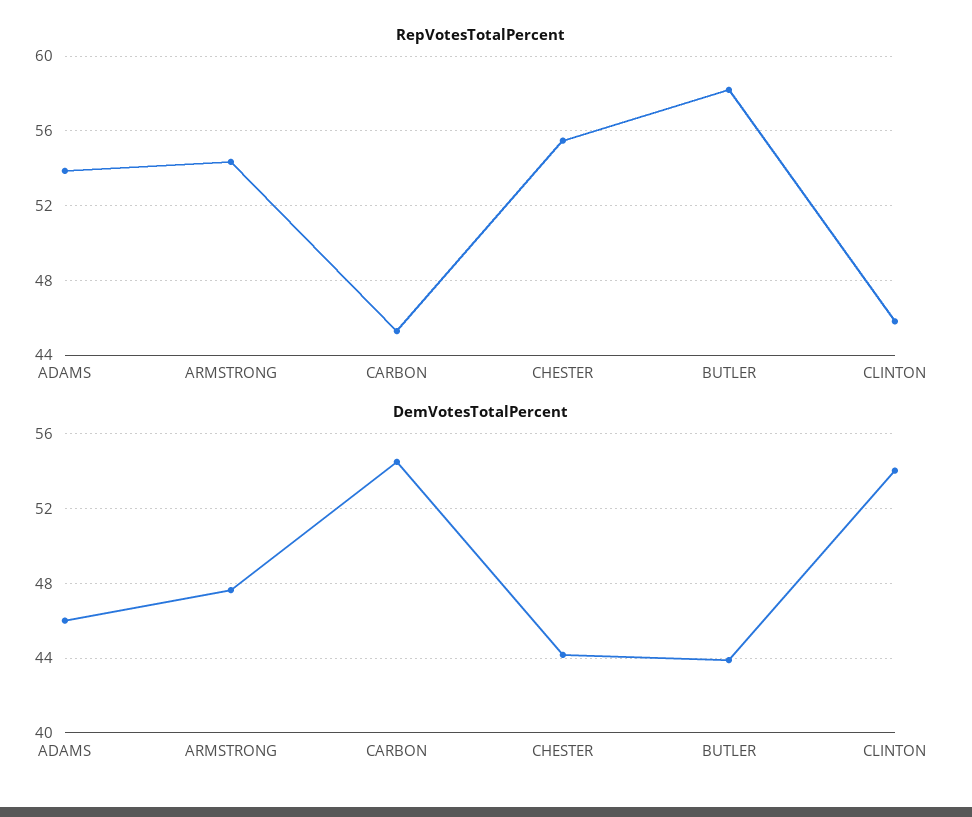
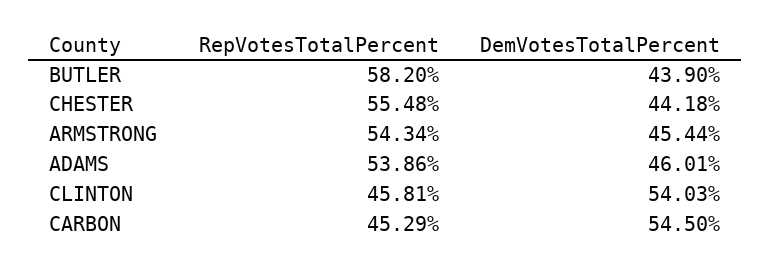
  {
    "RepVotesTotalPercent": {
      "ADAMS": 53.86,
      "ARMSTRONG": 54.34,
      "CARBON": 45.29,
      "CHESTER": 55.48,
      "BUTLER": 58.2,
      "CLINTON": 45.81
    },
    "DemVotesTotalPercent": {
      "ADAMS": 46.01,
-     "ARMSTRONG": 47.5,
+     "ARMSTRONG": 45.44,
      "CARBON": 54.5,
      "CHESTER": 44.18,
      "BUTLER": 43.9,
      "CLINTON": 54.03
    }
  }

